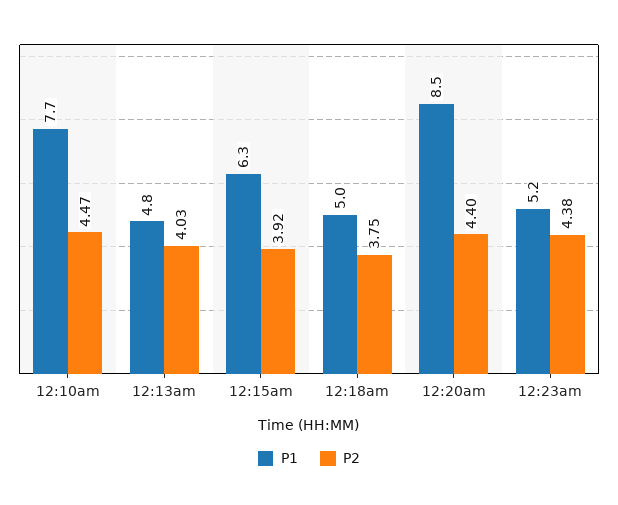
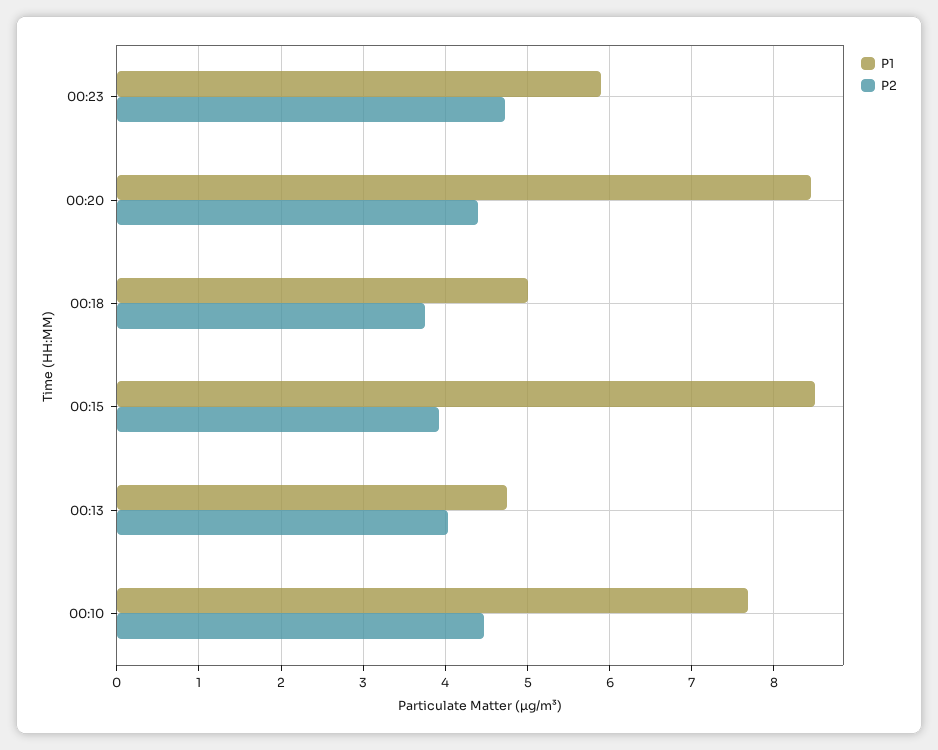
  {
    "P1": {
      "12:10am": 7.7,
      "12:13am": 4.8,
-     "12:15am": 6.3,
+     "12:15am": 8.5,
      "12:18am": 5,
      "12:20am": 8.5,
-     "12:23am": 5.2
+     "12:23am": 5.9
    },
    "P2": {
      "12:10am": 4.47,
      "12:13am": 4.03,
      "12:15am": 3.92,
      "12:18am": 3.75,
      "12:20am": 4.4,
-     "12:23am": 4.38
+     "12:23am": 4.7
    }
  }

